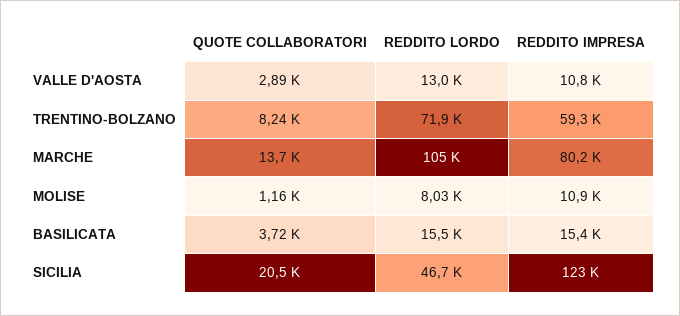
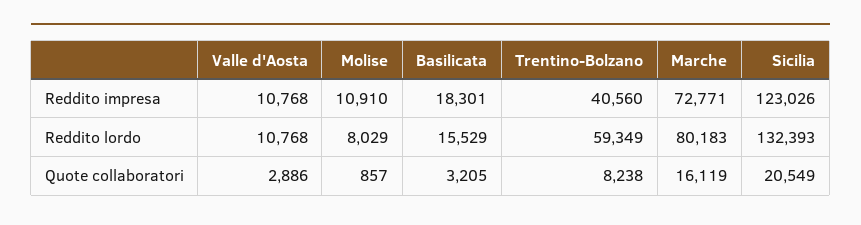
  {
    "QUOTE COLLABORATORI": {
      "VALLE D'AOSTA": 2886,
      "TRENTINO-BOLZANO": 8238,
-     "MARCHE": 13700,
+     "MARCHE": 16119,
-     "MOLISE": 1160,
+     "MOLISE": 857,
-     "BASILICATA": 3720,
+     "BASILICATA": 3205,
      "SICILIA": 20549
    },
    "REDDITO LORDO": {
-     "VALLE D'AOSTA": 13000,
+     "VALLE D'AOSTA": 10768,
-     "TRENTINO-BOLZANO": 71900,
+     "TRENTINO-BOLZANO": 59349,
-     "MARCHE": 105000,
+     "MARCHE": 80183,
      "MOLISE": 8029,
      "BASILICATA": 15529,
-     "SICILIA": 46700
+     "SICILIA": 132393
    },
    "REDDITO IMPRESA": {
      "VALLE D'AOSTA": 10768,
-     "TRENTINO-BOLZANO": 59300,
+     "TRENTINO-BOLZANO": 40560,
-     "MARCHE": 80200,
+     "MARCHE": 72771,
      "MOLISE": 10910,
-     "BASILICATA": 15400,
+     "BASILICATA": 18301,
      "SICILIA": 123026
    }
  }

